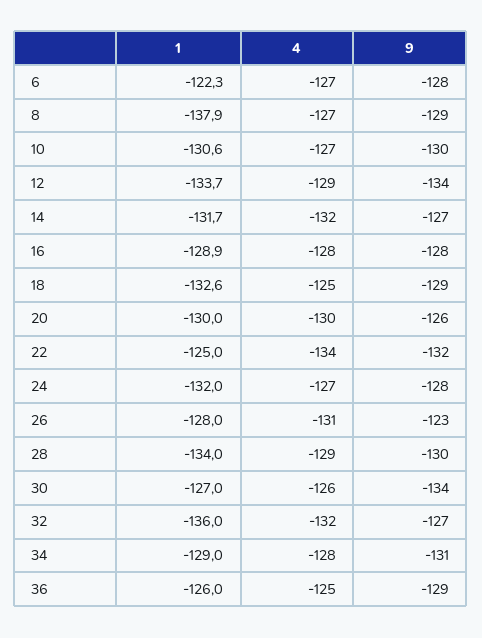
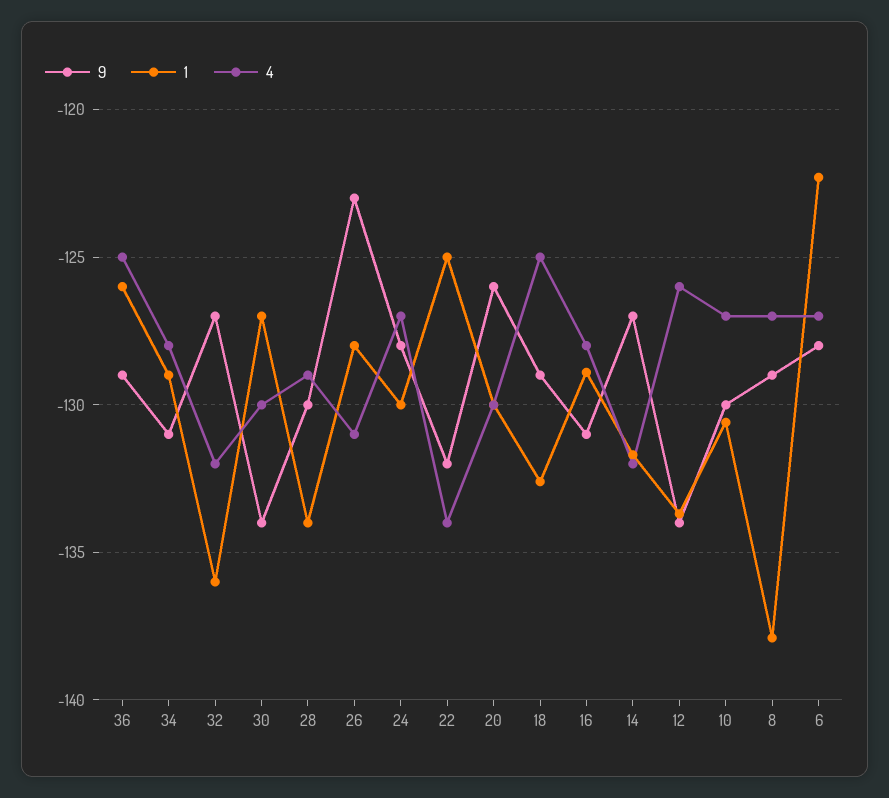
  {
    "1": {
      "6": -122.3,
      "8": -137.9,
      "10": -130.6,
      "12": -133.7,
      "14": -131.7,
      "16": -128.9,
      "18": -132.6,
      "20": -130,
      "22": -125,
-     "24": -132,
+     "24": -130,
      "26": -128,
      "28": -134,
      "30": -127,
      "32": -136,
      "34": -129,
      "36": -126
    },
    "4": {
      "6": -127,
      "8": -127,
      "10": -127,
-     "12": -129,
+     "12": -126,
      "14": -132,
      "16": -128,
      "18": -125,
      "20": -130,
      "22": -134,
      "24": -127,
      "26": -131,
      "28": -129,
-     "30": -126,
+     "30": -130,
      "32": -132,
      "34": -128,
      "36": -125
    },
    "9": {
      "6": -128,
      "8": -129,
      "10": -130,
      "12": -134,
      "14": -127,
-     "16": -128,
+     "16": -131,
      "18": -129,
      "20": -126,
      "22": -132,
      "24": -128,
      "26": -123,
      "28": -130,
      "30": -134,
      "32": -127,
      "34": -131,
      "36": -129
    }
  }

